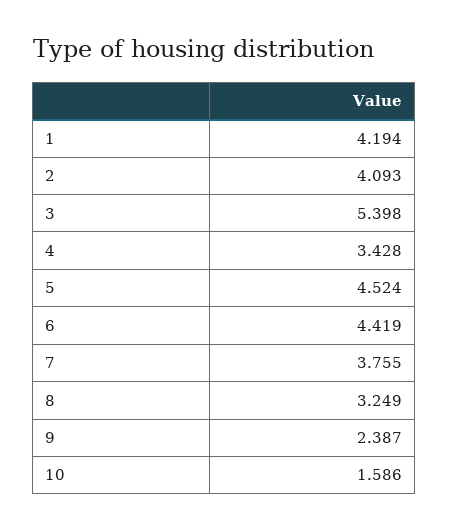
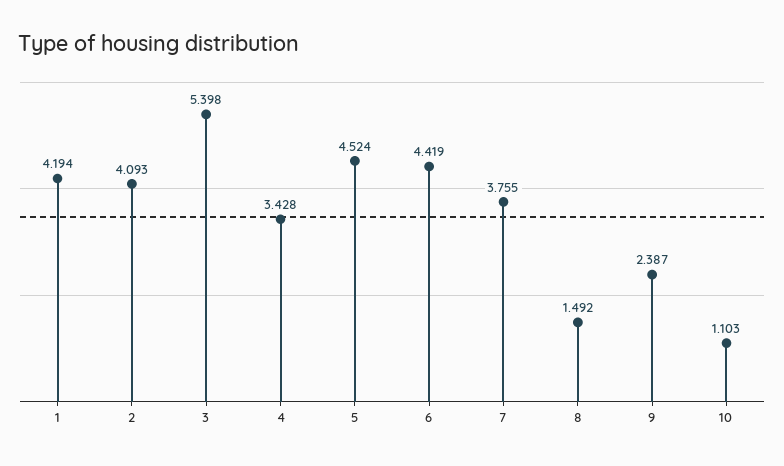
  {
    "1": 4.194,
    "2": 4.093,
    "3": 5.398,
    "4": 3.428,
    "5": 4.524,
    "6": 4.419,
    "7": 3.755,
-   "8": 3.249,
+   "8": 1.492,
    "9": 2.387,
-   "10": 1.586
+   "10": 1.103
  }

